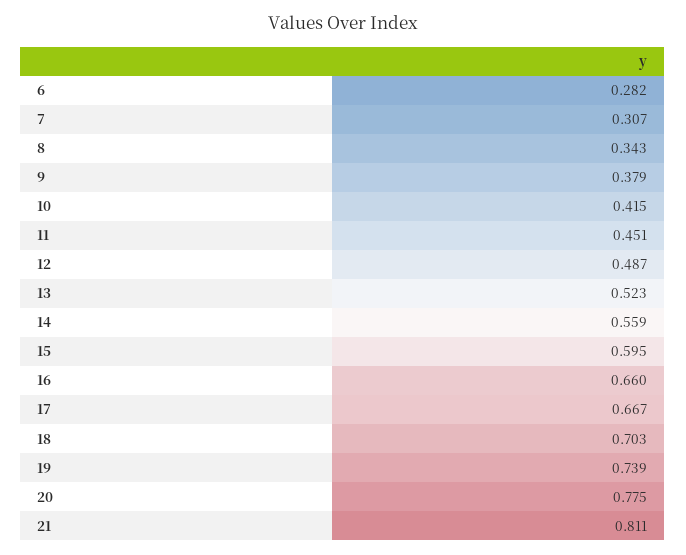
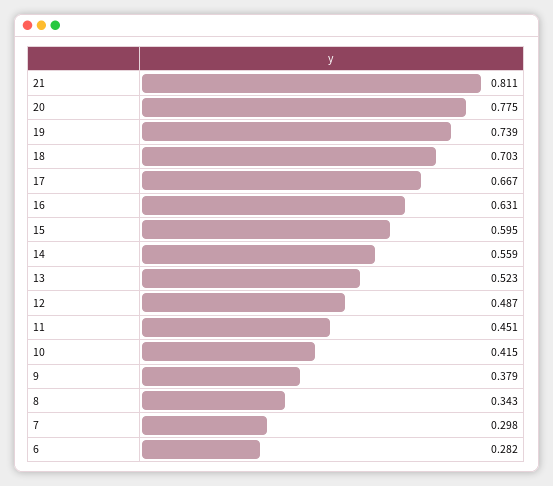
  {
    "6": 0.282,
-   "7": 0.307,
+   "7": 0.298,
    "8": 0.343,
    "9": 0.379,
    "10": 0.415,
    "11": 0.451,
    "12": 0.487,
    "13": 0.523,
    "14": 0.559,
    "15": 0.595,
-   "16": 0.66,
+   "16": 0.631,
    "17": 0.667,
    "18": 0.703,
    "19": 0.739,
    "20": 0.775,
    "21": 0.811
  }

